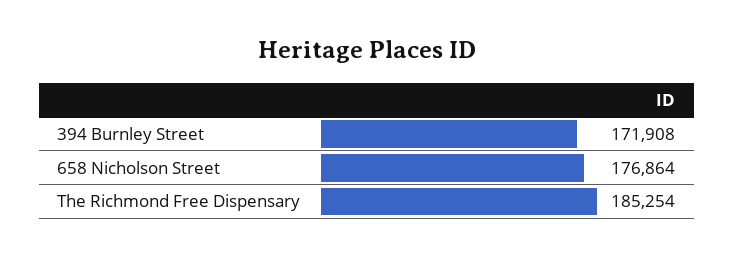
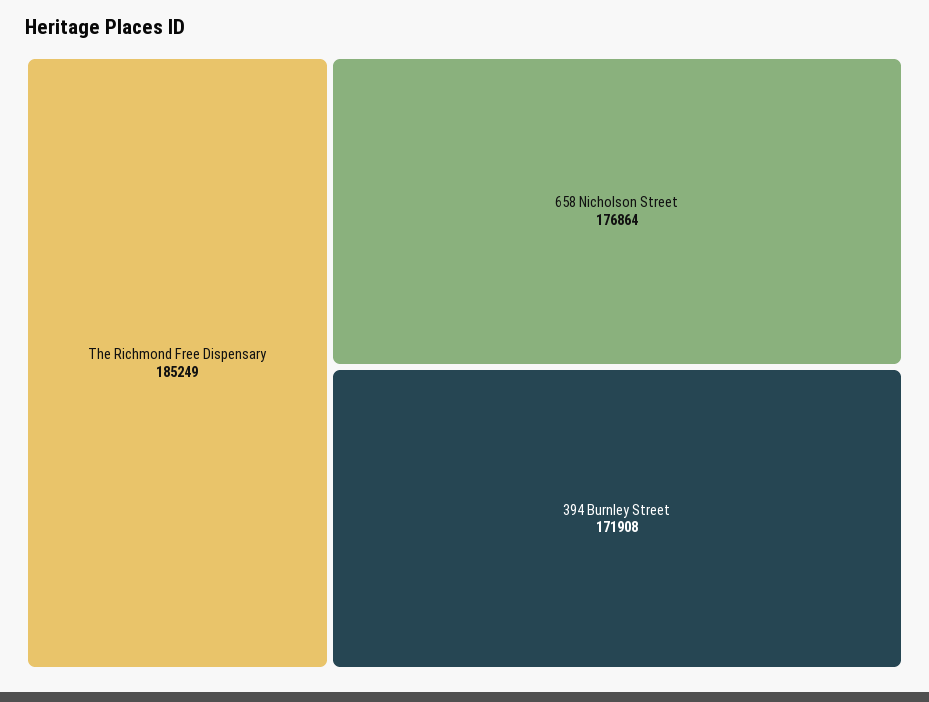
  {
    "394 Burnley Street": 171908,
    "658 Nicholson Street": 176864,
-   "The Richmond Free Dispensary": 185254
+   "The Richmond Free Dispensary": 185249
  }

